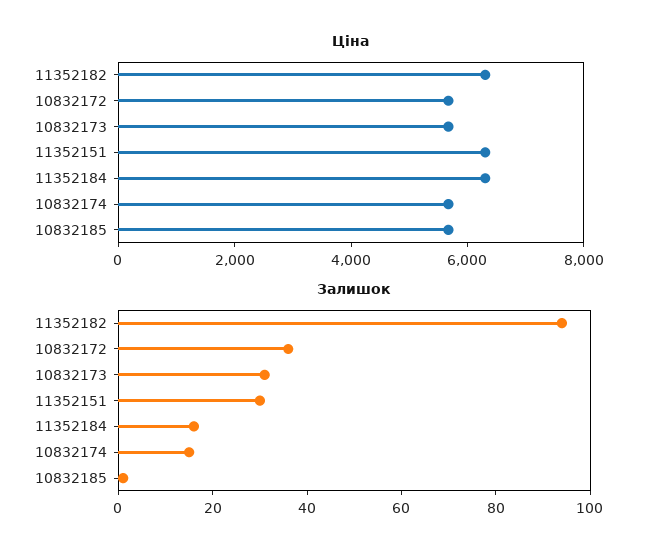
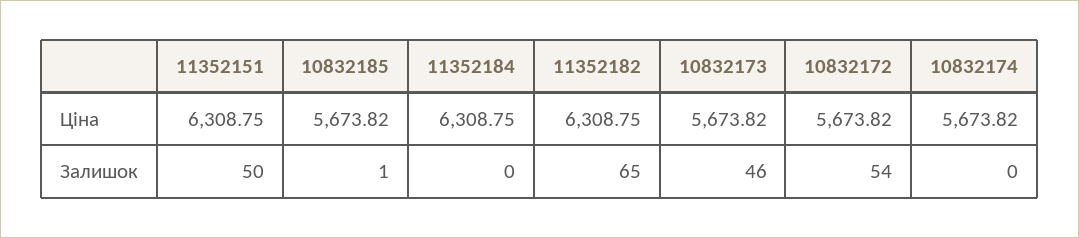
  {
    "Ціна": {
      "11352182": 6308.75,
      "10832172": 5673.82,
      "10832173": 5673.82,
      "11352151": 6308.75,
      "11352184": 6308.75,
      "10832174": 5673.82,
      "10832185": 5673.82
    },
    "Залишок": {
-     "11352182": 95,
+     "11352182": 65,
-     "10832172": 35,
+     "10832172": 54,
-     "10832173": 30,
+     "10832173": 46,
-     "11352151": 30,
+     "11352151": 50,
-     "11352184": 15,
+     "11352184": 0,
-     "10832174": 15,
+     "10832174": 0,
      "10832185": 1
    }
  }

